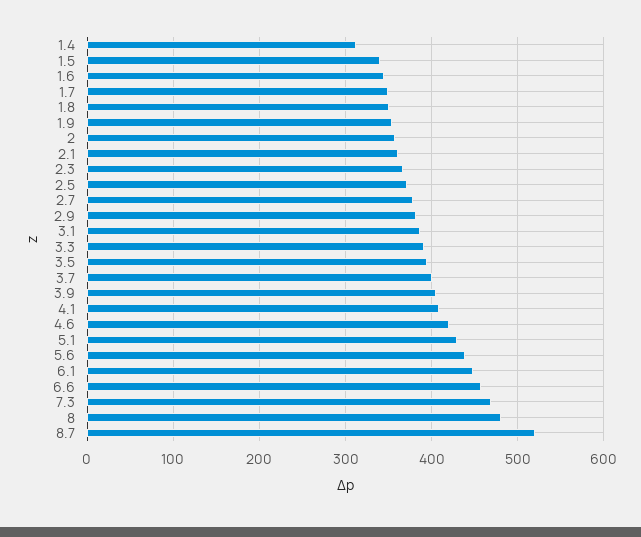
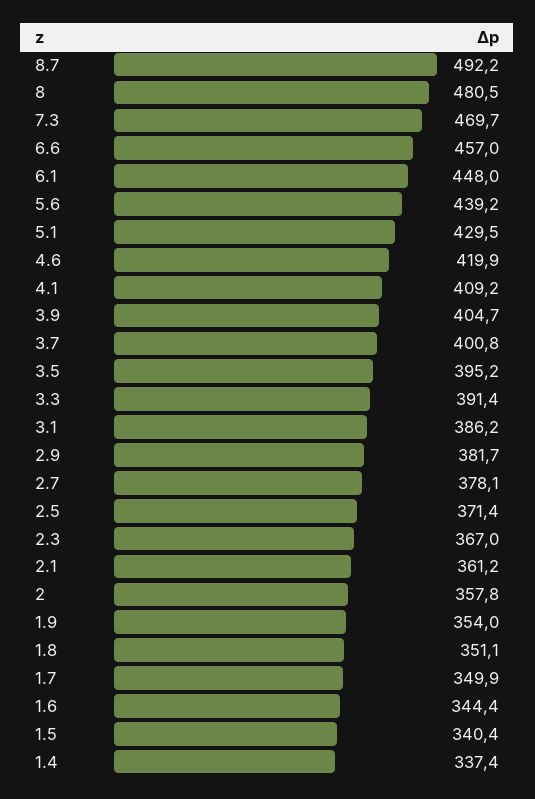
  {
-   "1.4": 310,
+   "1.4": 337.4,
    "1.5": 340.4,
    "1.6": 344.4,
    "1.7": 349.9,
    "1.8": 351.1,
    "1.9": 354,
    "2": 357.8,
    "2.1": 361.2,
    "2.3": 367,
    "2.5": 371.4,
    "2.7": 378.1,
    "2.9": 381.7,
    "3.1": 386.2,
    "3.3": 391.4,
    "3.5": 395.2,
    "3.7": 400.8,
    "3.9": 404.7,
    "4.1": 409.2,
    "4.6": 419.9,
    "5.1": 429.5,
    "5.6": 439.2,
    "6.1": 448,
    "6.6": 457,
    "7.3": 469.7,
    "8": 480.5,
-   "8.7": 520
+   "8.7": 492.2
  }

